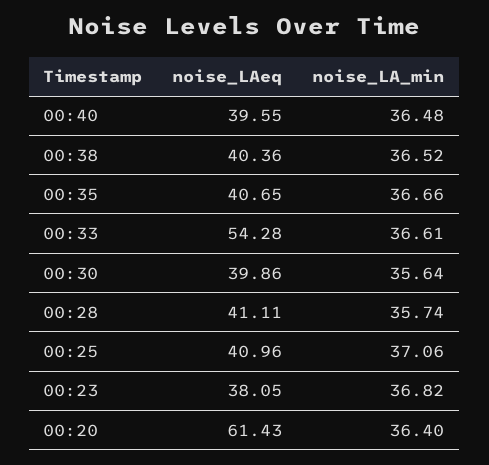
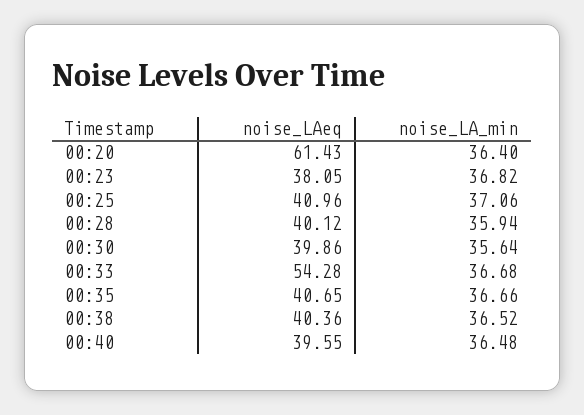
  {
    "noise_LAeq": {
      "00:40": 39.55,
      "00:38": 40.36,
      "00:35": 40.65,
      "00:33": 54.28,
      "00:30": 39.86,
-     "00:28": 41.11,
+     "00:28": 40.12,
      "00:25": 40.96,
      "00:23": 38.05,
      "00:20": 61.43
    },
    "noise_LA_min": {
      "00:40": 36.48,
      "00:38": 36.52,
      "00:35": 36.66,
-     "00:33": 36.61,
+     "00:33": 36.68,
      "00:30": 35.64,
-     "00:28": 35.74,
+     "00:28": 35.94,
      "00:25": 37.06,
      "00:23": 36.82,
      "00:20": 36.4
    }
  }

